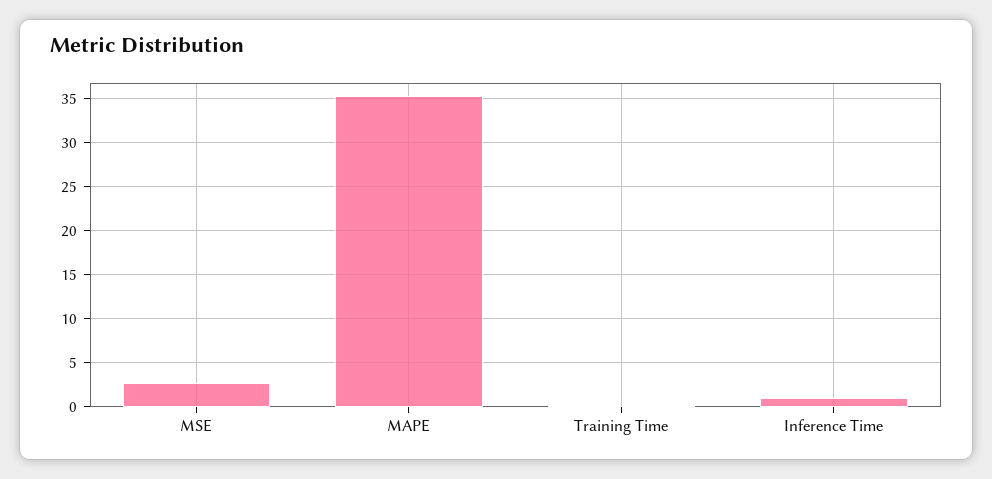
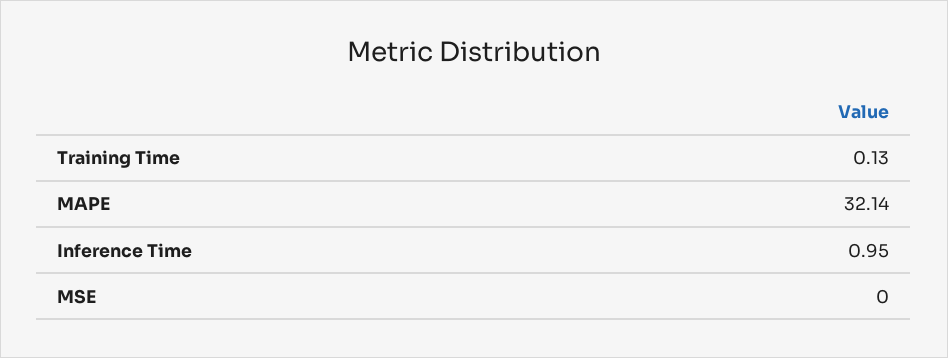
  {
-   "MSE": 3,
+   "MSE": 0,
-   "MAPE": 35,
+   "MAPE": 32.14,
    "Training Time": 0.13,
    "Inference Time": 0.95
  }

